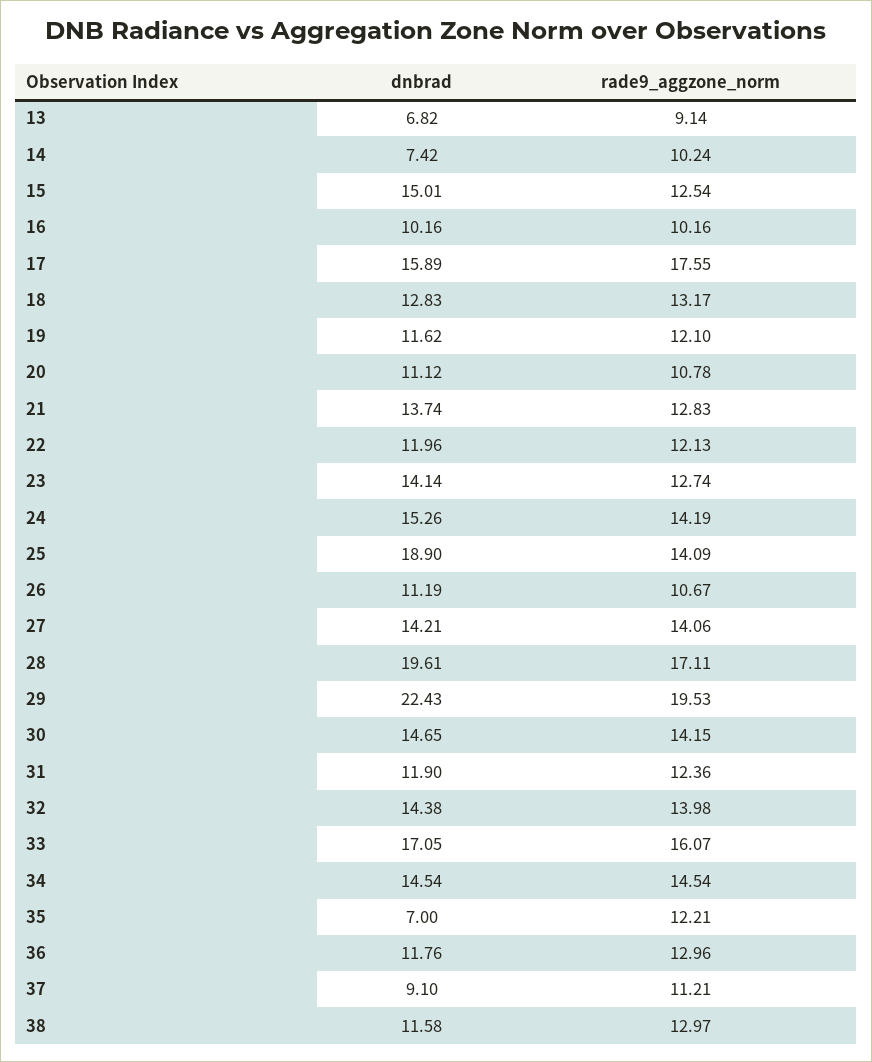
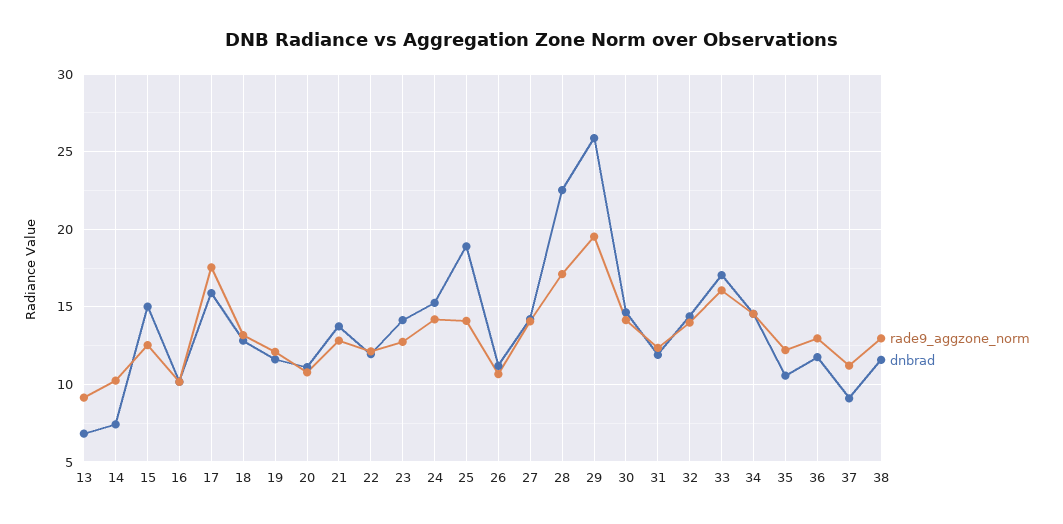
  {
    "dnbrad": {
      "13": 6.82,
      "14": 7.42,
      "15": 15.01,
      "16": 10.16,
      "17": 15.89,
      "18": 12.83,
      "19": 11.62,
      "20": 11.12,
      "21": 13.74,
      "22": 11.96,
      "23": 14.14,
      "24": 15.26,
      "25": 18.9,
      "26": 11.19,
      "27": 14.21,
-     "28": 19.61,
+     "28": 22.5,
-     "29": 22.43,
+     "29": 26,
      "30": 14.65,
      "31": 11.9,
      "32": 14.38,
      "33": 17.05,
      "34": 14.54,
-     "35": 7,
+     "35": 10.5,
      "36": 11.76,
      "37": 9.1,
      "38": 11.58
    },
    "rade9_aggzone_norm": {
      "13": 9.14,
      "14": 10.24,
      "15": 12.54,
      "16": 10.16,
      "17": 17.55,
      "18": 13.17,
      "19": 12.1,
      "20": 10.78,
      "21": 12.83,
      "22": 12.13,
      "23": 12.74,
      "24": 14.19,
      "25": 14.09,
      "26": 10.67,
      "27": 14.06,
      "28": 17.11,
      "29": 19.53,
      "30": 14.15,
      "31": 12.36,
      "32": 13.98,
      "33": 16.07,
      "34": 14.54,
      "35": 12.21,
      "36": 12.96,
      "37": 11.21,
      "38": 12.97
    }
  }

